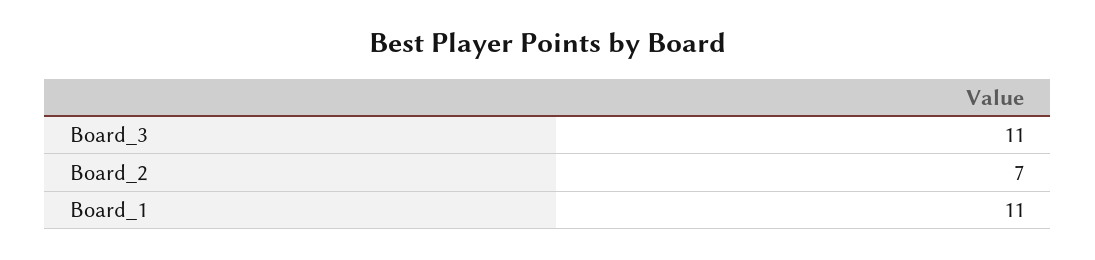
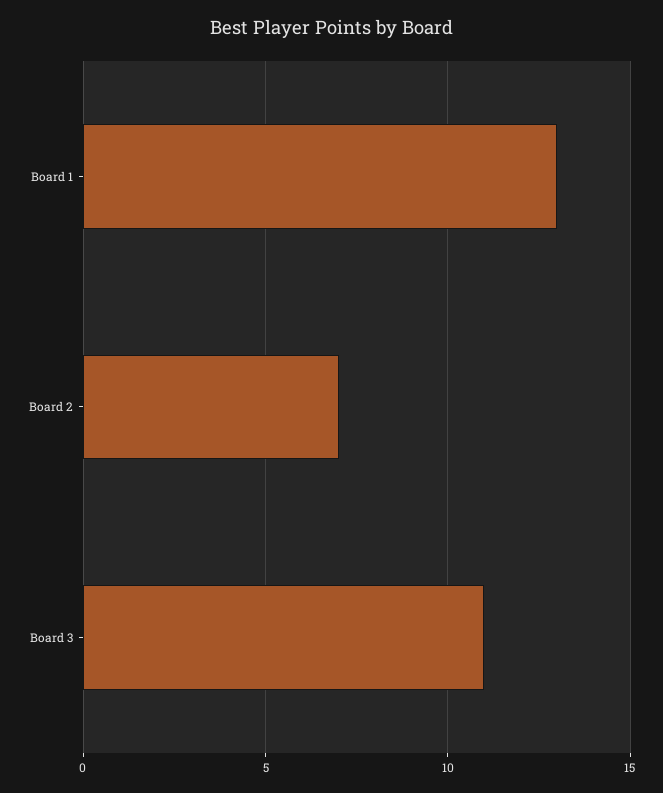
  {
    "Board_3": 11,
    "Board_2": 7,
-   "Board_1": 11
+   "Board_1": 13
  }

